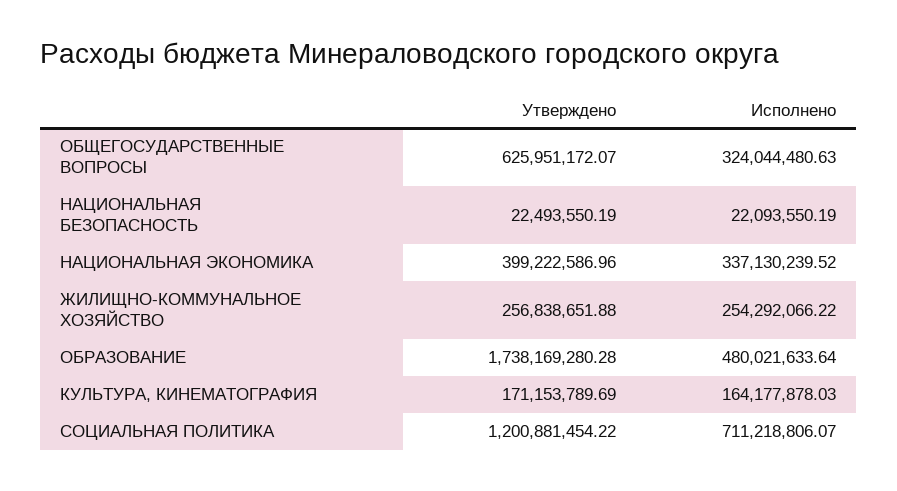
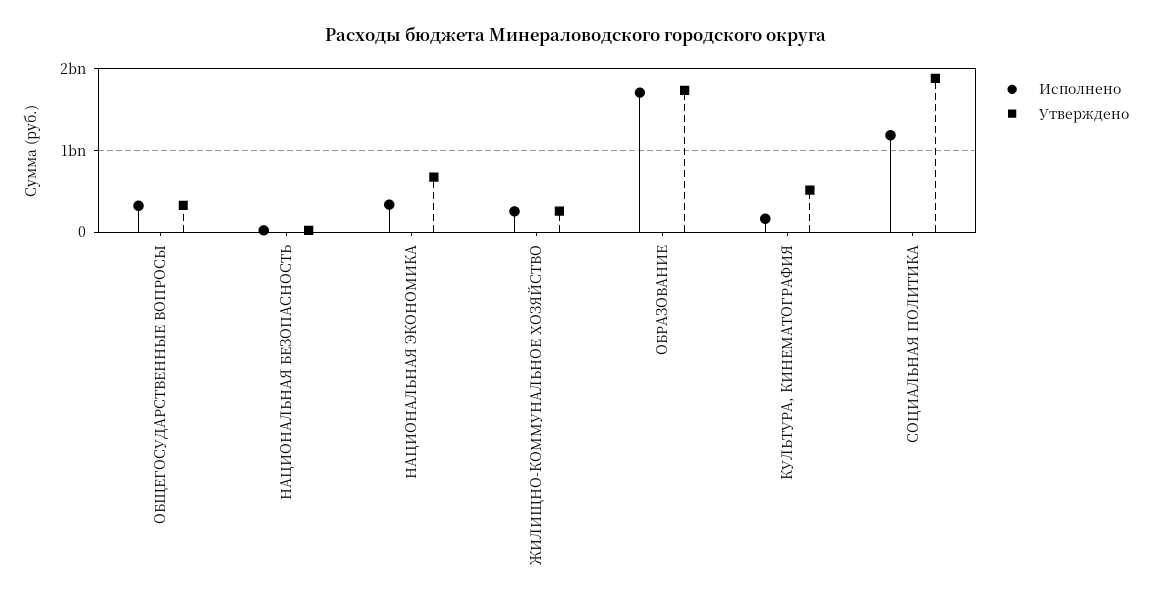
  {
    "Утверждено": {
-     "ОБЩЕГОСУДАРСТВЕННЫЕ ВОПРОСЫ": 625951172.07,
+     "ОБЩЕГОСУДАРСТВЕННЫЕ ВОПРОСЫ": 300000000,
      "НАЦИОНАЛЬНАЯ БЕЗОПАСНОСТЬ": 22493550.19,
-     "НАЦИОНАЛЬНАЯ ЭКОНОМИКА": 399222586.96,
+     "НАЦИОНАЛЬНАЯ ЭКОНОМИКА": 700000000,
      "ЖИЛИЩНО-КОММУНАЛЬНОЕ ХОЗЯЙСТВО": 256838651.88,
      "ОБРАЗОВАНИЕ": 1738169280.28,
-     "КУЛЬТУРА, КИНЕМАТОГРАФИЯ": 171153789.69,
+     "КУЛЬТУРА, КИНЕМАТОГРАФИЯ": 500000000,
-     "СОЦИАЛЬНАЯ ПОЛИТИКА": 1200881454.22
+     "СОЦИАЛЬНАЯ ПОЛИТИКА": 1900000000
    },
    "Исполнено": {
      "ОБЩЕГОСУДАРСТВЕННЫЕ ВОПРОСЫ": 324044480.63,
      "НАЦИОНАЛЬНАЯ БЕЗОПАСНОСТЬ": 22093550.19,
      "НАЦИОНАЛЬНАЯ ЭКОНОМИКА": 337130239.52,
      "ЖИЛИЩНО-КОММУНАЛЬНОЕ ХОЗЯЙСТВО": 254292066.22,
-     "ОБРАЗОВАНИЕ": 480021633.64,
+     "ОБРАЗОВАНИЕ": 1700000000,
      "КУЛЬТУРА, КИНЕМАТОГРАФИЯ": 164177878.03,
-     "СОЦИАЛЬНАЯ ПОЛИТИКА": 711218806.07
+     "СОЦИАЛЬНАЯ ПОЛИТИКА": 1200000000
    }
  }

